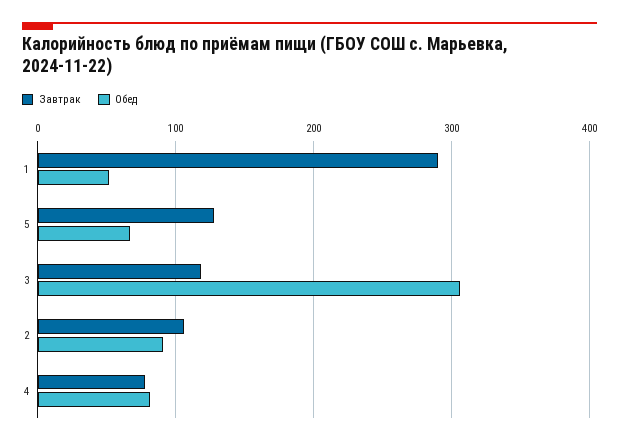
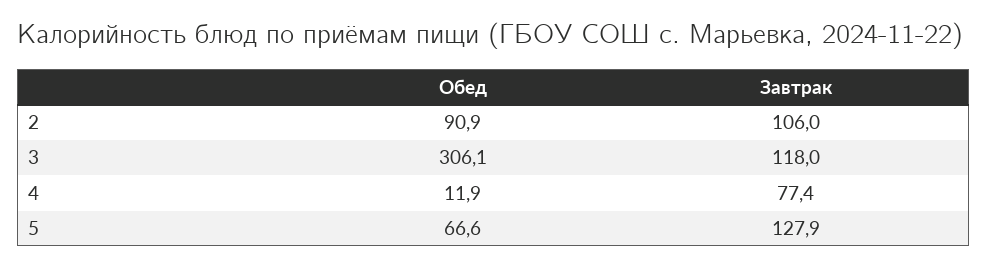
  {
    "Завтрак": {
-     "1": 290,
      "5": 127.9,
      "3": 118,
      "2": 106,
      "4": 77.4
    },
    "Обед": {
-     "1": 50,
      "5": 66.6,
      "3": 306.1,
      "2": 90.9,
-     "4": 80
+     "4": 11.9
    }
  }

